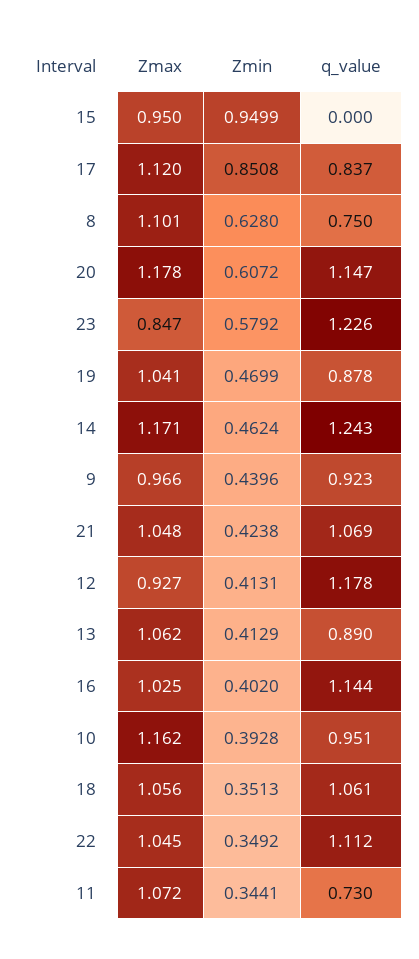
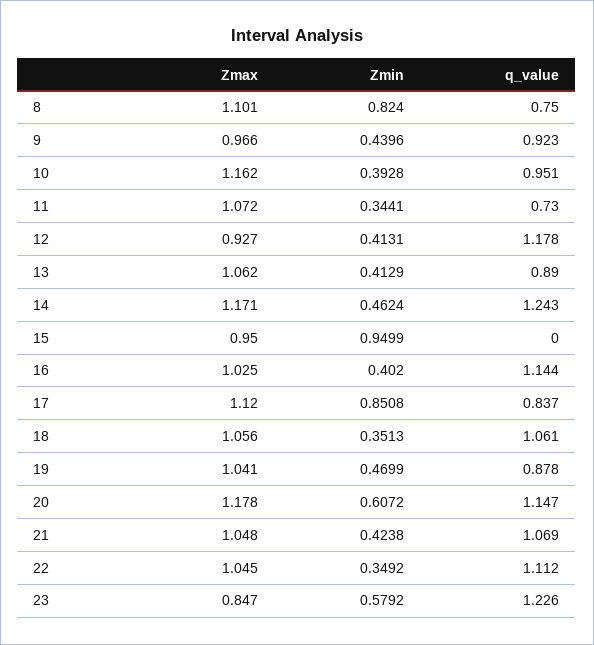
  {
    "Zmax": {
      "15": 0.95,
      "17": 1.12,
      "8": 1.101,
      "20": 1.178,
      "23": 0.847,
      "19": 1.041,
      "14": 1.171,
      "9": 0.966,
      "21": 1.048,
      "12": 0.927,
      "13": 1.062,
      "16": 1.025,
      "10": 1.162,
      "18": 1.056,
      "22": 1.045,
      "11": 1.072
    },
    "Zmin": {
      "15": 0.9499,
      "17": 0.8508,
-     "8": 0.628,
+     "8": 0.824,
      "20": 0.6072,
      "23": 0.5792,
      "19": 0.4699,
      "14": 0.4624,
      "9": 0.4396,
      "21": 0.4238,
      "12": 0.4131,
      "13": 0.4129,
      "16": 0.402,
      "10": 0.3928,
      "18": 0.3513,
      "22": 0.3492,
      "11": 0.3441
    },
    "q_value": {
      "15": 0,
      "17": 0.837,
      "8": 0.75,
      "20": 1.147,
      "23": 1.226,
      "19": 0.878,
      "14": 1.243,
      "9": 0.923,
      "21": 1.069,
      "12": 1.178,
      "13": 0.89,
      "16": 1.144,
      "10": 0.951,
      "18": 1.061,
      "22": 1.112,
      "11": 0.73
    }
  }

